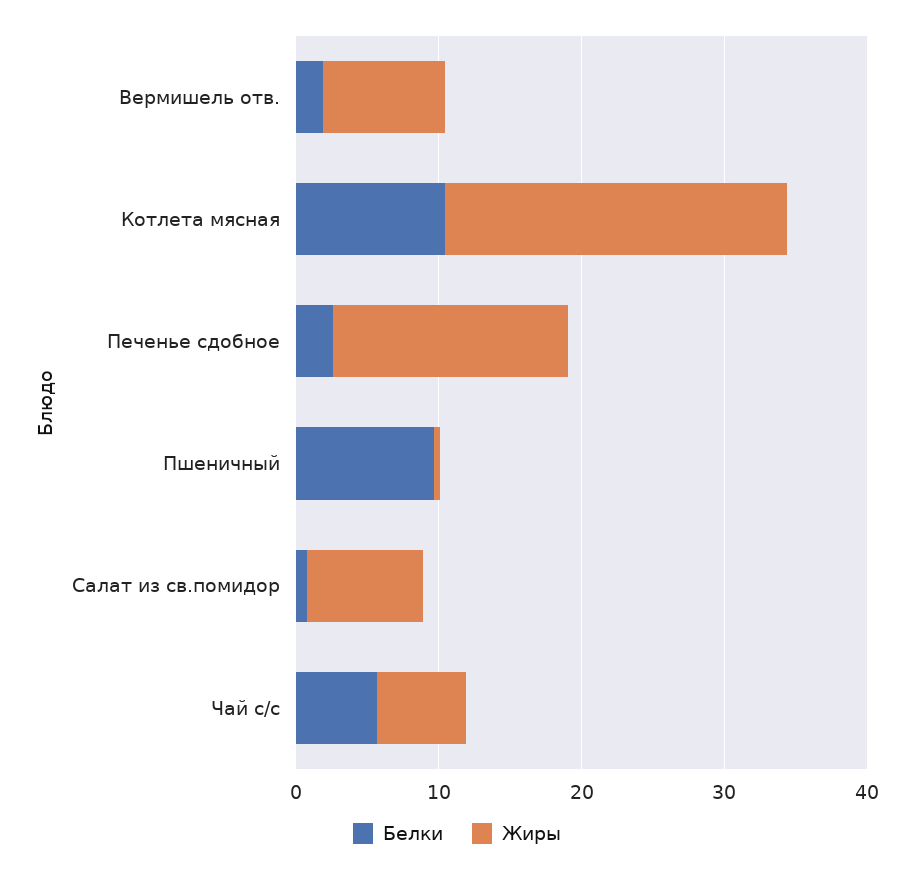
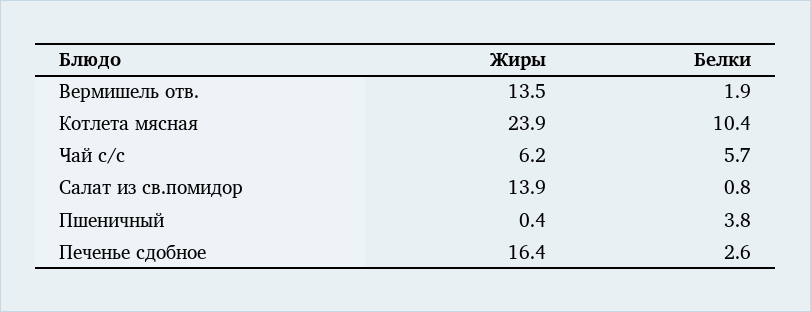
  {
    "Белки": {
      "Вермишель отв.": 1.9,
      "Котлета мясная": 10.4,
      "Печенье сдобное": 2.6,
-     "Пшеничный": 10,
+     "Пшеничный": 3.8,
      "Салат из св.помидор": 0.8,
      "Чай с/с": 5.7
    },
    "Жиры": {
-     "Вермишель отв.": 8,
+     "Вермишель отв.": 13.5,
      "Котлета мясная": 23.9,
      "Печенье сдобное": 16.4,
      "Пшеничный": 0.4,
-     "Салат из св.помидор": 8,
+     "Салат из св.помидор": 13.9,
      "Чай с/с": 6.2
    }
  }

